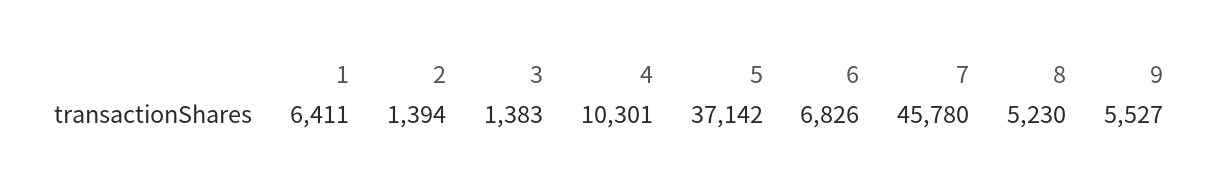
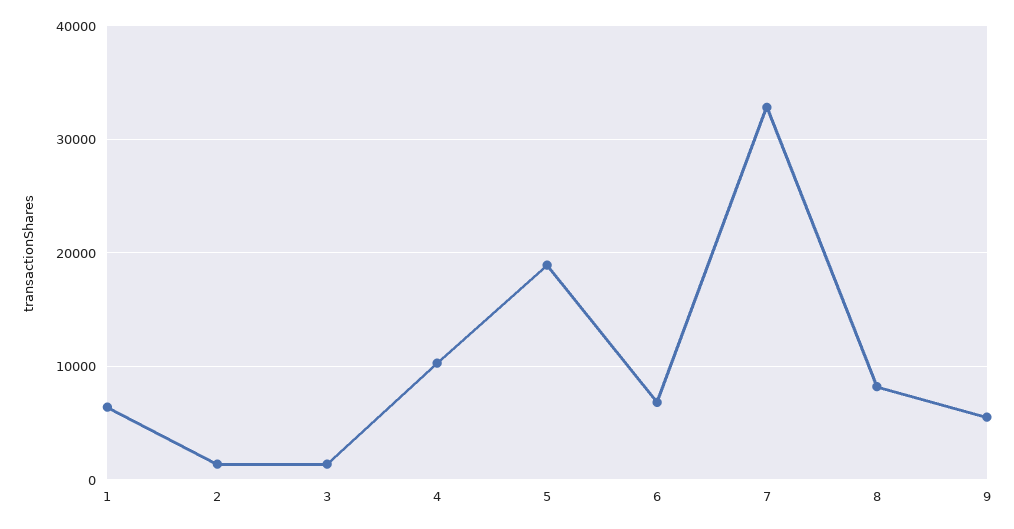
  {
    "1": 6411,
    "2": 1394,
    "3": 1383,
    "4": 10301,
-   "5": 37142,
+   "5": 19000,
    "6": 6826,
-   "7": 45780,
+   "7": 33000,
-   "8": 5230,
+   "8": 8000,
    "9": 5527
  }

